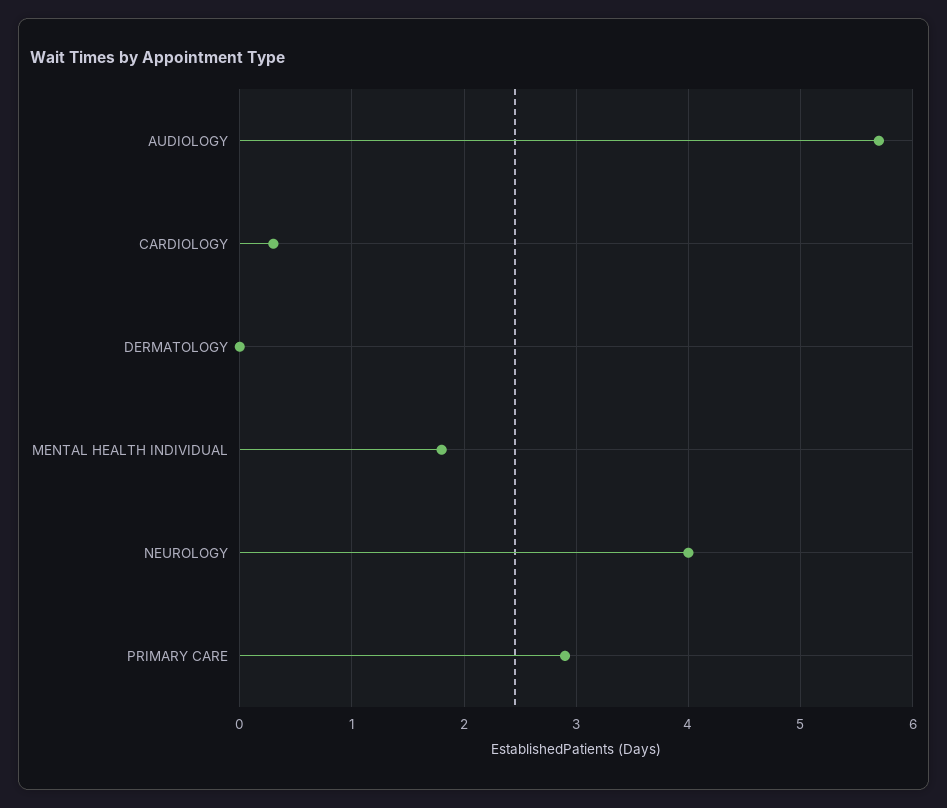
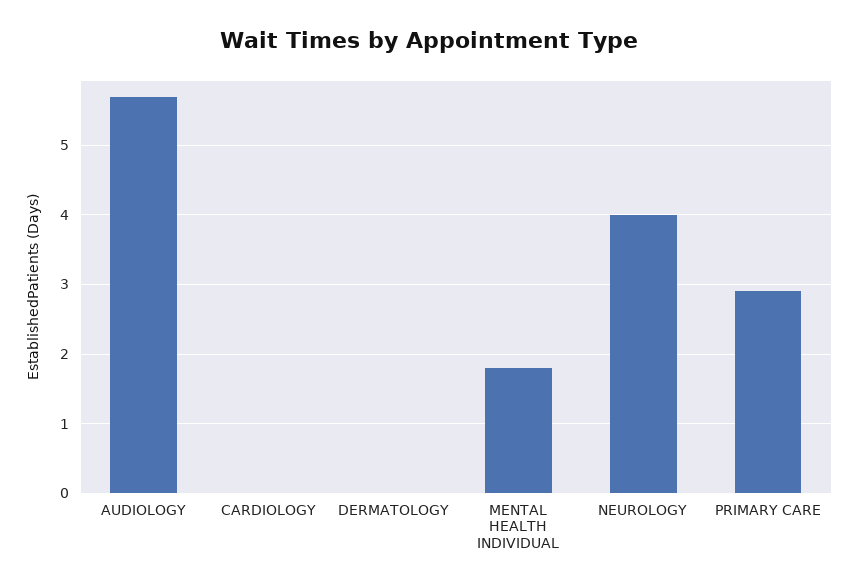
  {
    "AUDIOLOGY": 5.7,
-   "CARDIOLOGY": 0.3,
+   "CARDIOLOGY": 0,
    "DERMATOLOGY": 0,
    "MENTAL HEALTH INDIVIDUAL": 1.8,
    "NEUROLOGY": 4,
    "PRIMARY CARE": 2.9
  }

